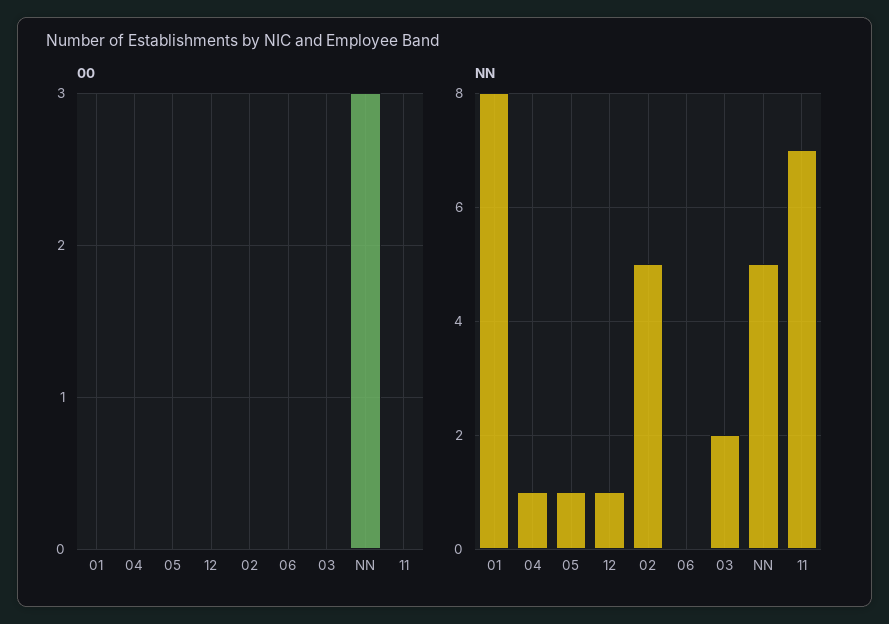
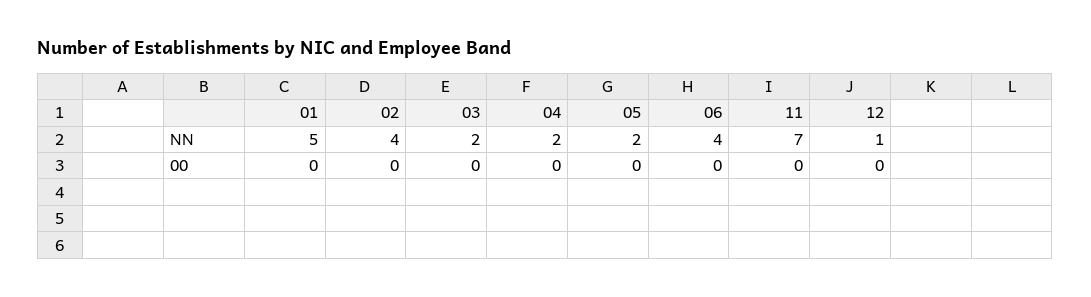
  {
    "00": {
      "01": 0,
      "04": 0,
      "05": 0,
      "12": 0,
      "02": 0,
      "06": 0,
      "03": 0,
-     "NN": 3,
      "11": 0
    },
    "NN": {
-     "01": 8,
+     "01": 5,
-     "04": 1,
+     "04": 2,
-     "05": 1,
+     "05": 2,
      "12": 1,
-     "02": 5,
+     "02": 4,
-     "06": 0,
+     "06": 4,
      "03": 2,
-     "NN": 5,
      "11": 7
    }
  }

